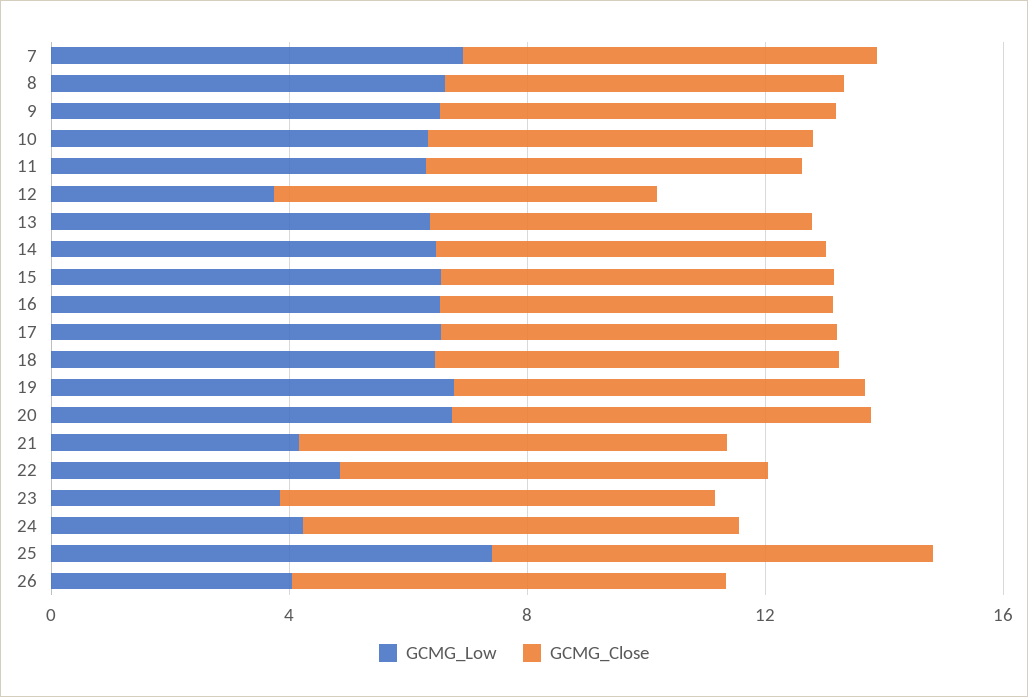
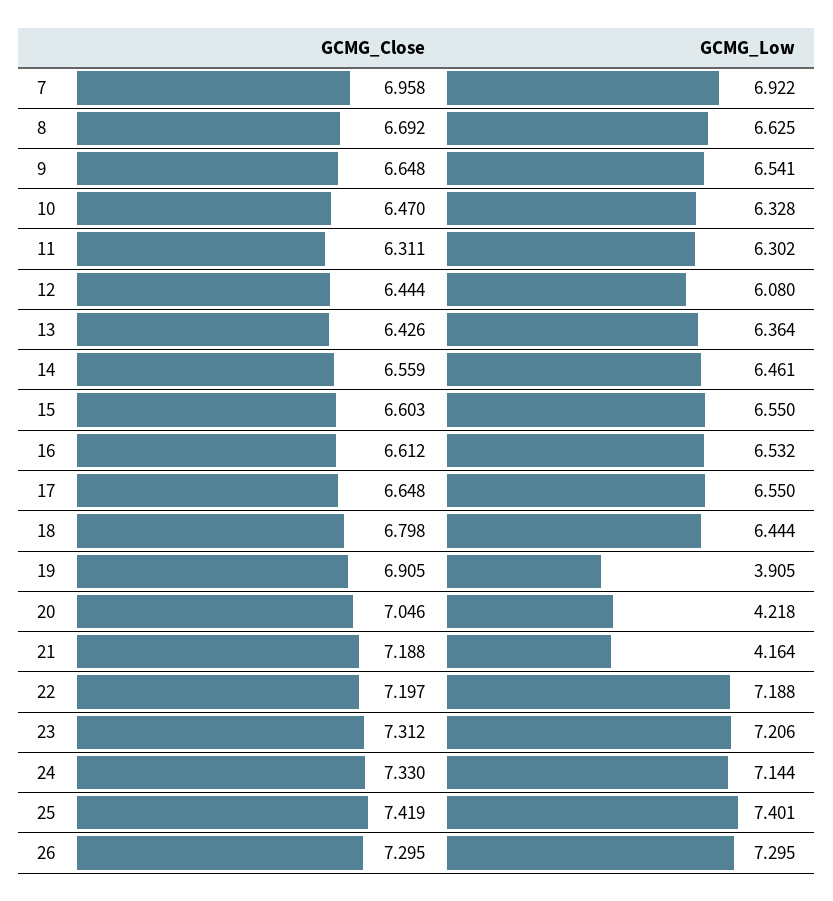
  {
    "GCMG_Low": {
      "7": 6.922,
      "8": 6.625,
      "9": 6.541,
      "10": 6.328,
      "11": 6.302,
-     "12": 4,
+     "12": 6.08,
      "13": 6.364,
      "14": 6.461,
      "15": 6.55,
      "16": 6.532,
      "17": 6.55,
      "18": 6.444,
-     "19": 7,
+     "19": 3.905,
-     "20": 7,
+     "20": 4.218,
      "21": 4.164,
-     "22": 5,
+     "22": 7.188,
-     "23": 4,
+     "23": 7.206,
-     "24": 4,
+     "24": 7.144,
      "25": 7.401,
-     "26": 4
+     "26": 7.295
    },
    "GCMG_Close": {
      "7": 6.958,
      "8": 6.692,
      "9": 6.648,
      "10": 6.47,
      "11": 6.311,
      "12": 6.444,
      "13": 6.426,
      "14": 6.559,
      "15": 6.603,
      "16": 6.612,
      "17": 6.648,
      "18": 6.798,
      "19": 6.905,
      "20": 7.046,
      "21": 7.188,
      "22": 7.197,
      "23": 7.312,
      "24": 7.33,
      "25": 7.419,
      "26": 7.295
    }
  }

